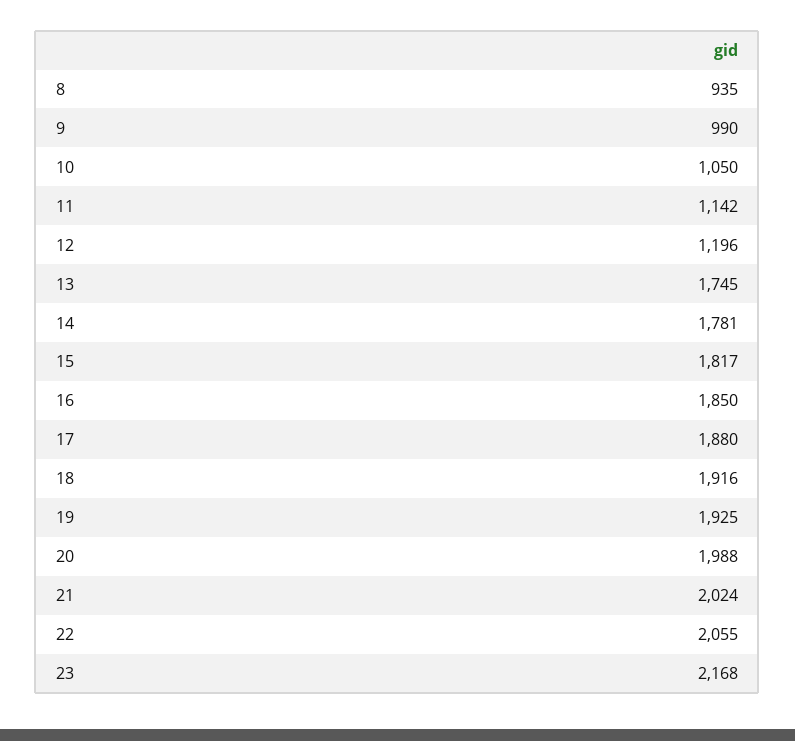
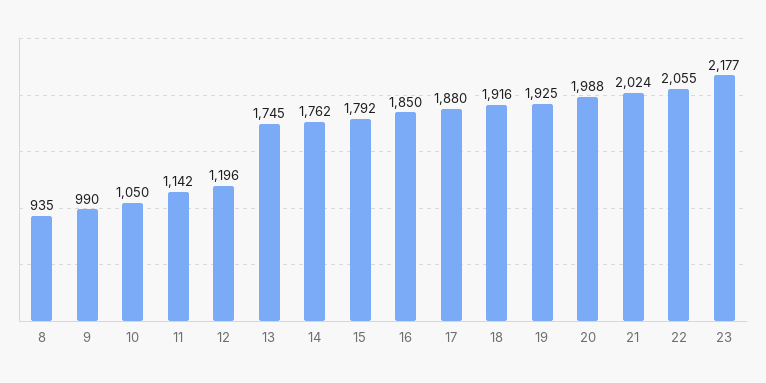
  {
    "8": 935,
    "9": 990,
    "10": 1050,
    "11": 1142,
    "12": 1196,
    "13": 1745,
-   "14": 1781,
+   "14": 1762,
-   "15": 1817,
+   "15": 1792,
    "16": 1850,
    "17": 1880,
    "18": 1916,
    "19": 1925,
    "20": 1988,
    "21": 2024,
    "22": 2055,
-   "23": 2168
+   "23": 2177
  }

